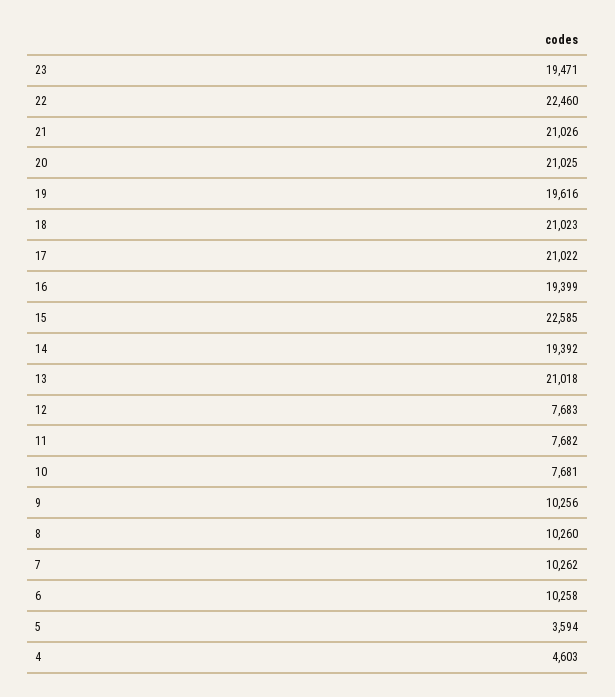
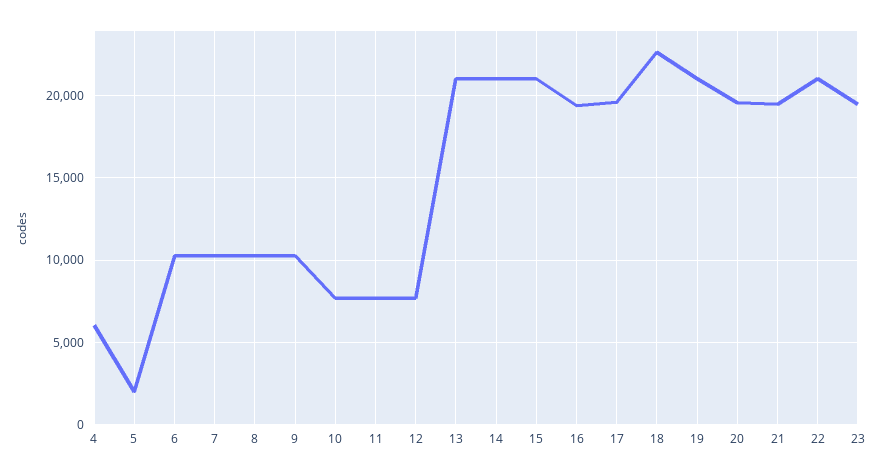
  {
    "23": 19471,
-   "22": 22460,
+   "22": 21000,
-   "21": 21026,
+   "21": 19500,
-   "20": 21025,
+   "20": 19500,
-   "19": 19616,
+   "19": 21000,
-   "18": 21023,
+   "18": 22500,
-   "17": 21022,
+   "17": 19500,
    "16": 19399,
-   "15": 22585,
+   "15": 21000,
-   "14": 19392,
+   "14": 21000,
    "13": 21018,
    "12": 7683,
    "11": 7682,
    "10": 7681,
    "9": 10256,
    "8": 10260,
    "7": 10262,
    "6": 10258,
-   "5": 3594,
+   "5": 2000,
-   "4": 4603
+   "4": 6000
  }

